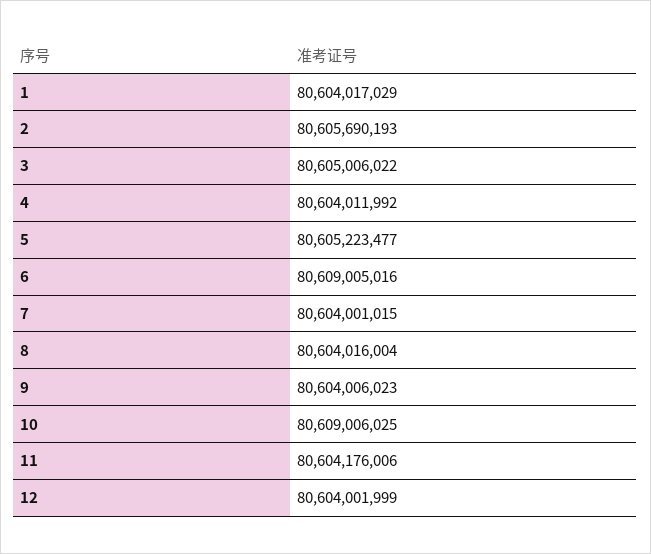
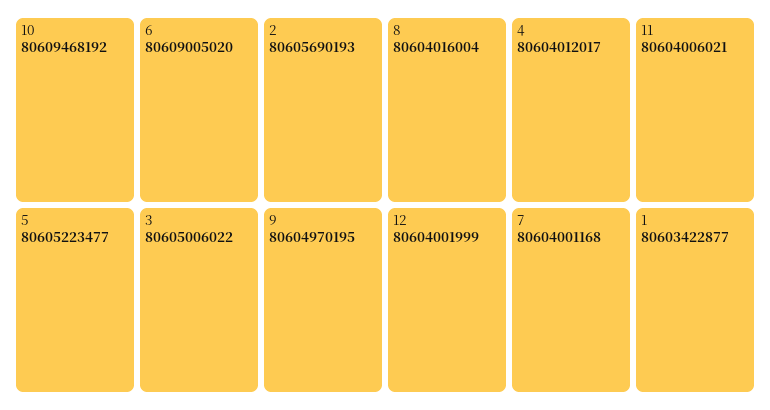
  {
-   "1": 80604017029,
+   "1": 80603422877,
    "2": 80605690193,
    "3": 80605006022,
-   "4": 80604011992,
+   "4": 80604012017,
    "5": 80605223477,
-   "6": 80609005016,
+   "6": 80609005020,
-   "7": 80604001015,
+   "7": 80604001168,
    "8": 80604016004,
-   "9": 80604006023,
+   "9": 80604970195,
-   "10": 80609006025,
+   "10": 80609468192,
-   "11": 80604176006,
+   "11": 80604006021,
    "12": 80604001999
  }

